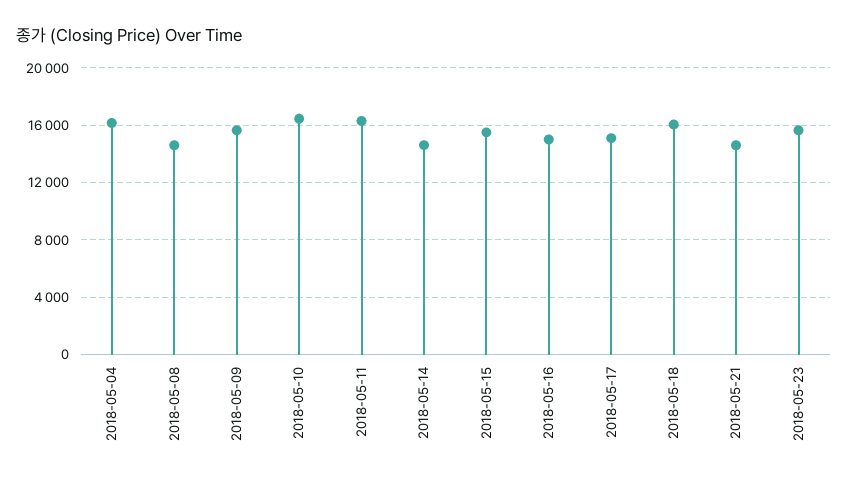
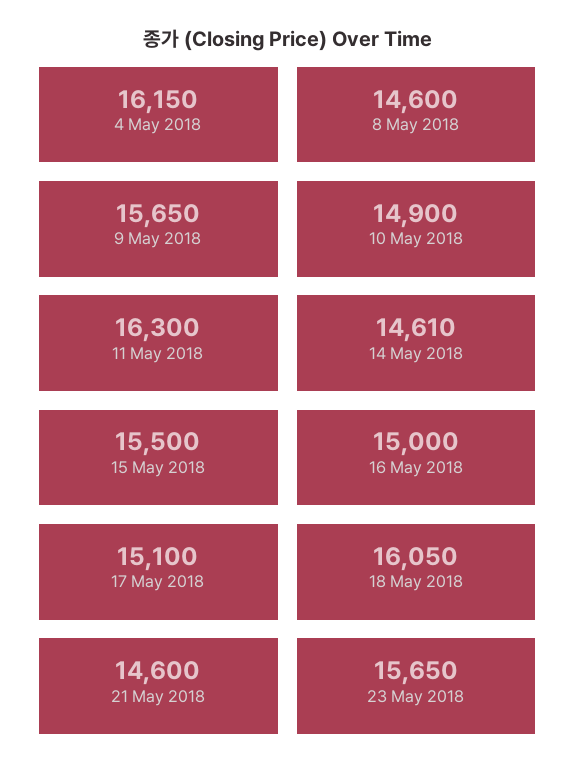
  {
    "2018-05-04": 16150,
    "2018-05-08": 14600,
    "2018-05-09": 15650,
-   "2018-05-10": 16500,
+   "2018-05-10": 14900,
    "2018-05-11": 16300,
    "2018-05-14": 14610,
    "2018-05-15": 15500,
    "2018-05-16": 15000,
    "2018-05-17": 15100,
    "2018-05-18": 16050,
    "2018-05-21": 14600,
    "2018-05-23": 15650
  }

